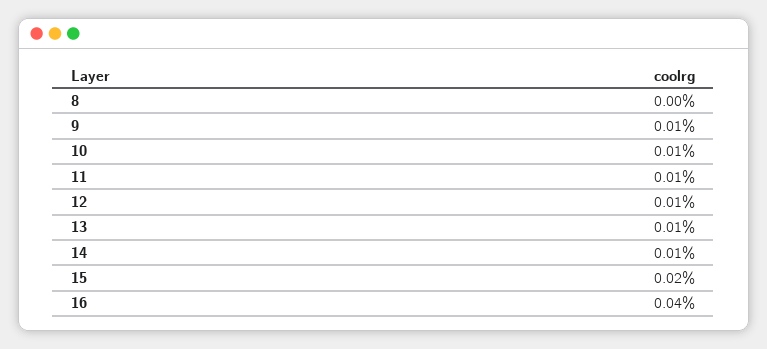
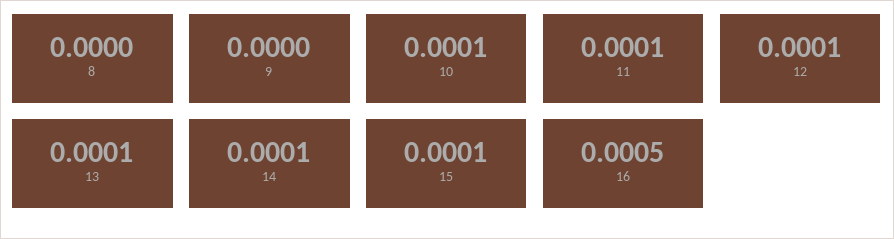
  {
    "8": 0,
-   "9": 0.0001,
+   "9": 0,
    "10": 0.0001,
    "11": 0.0001,
    "12": 0.0001,
    "13": 0.0001,
    "14": 0.0001,
-   "15": 0.0002,
+   "15": 0.0001,
-   "16": 0.0004
+   "16": 0.0005
  }

